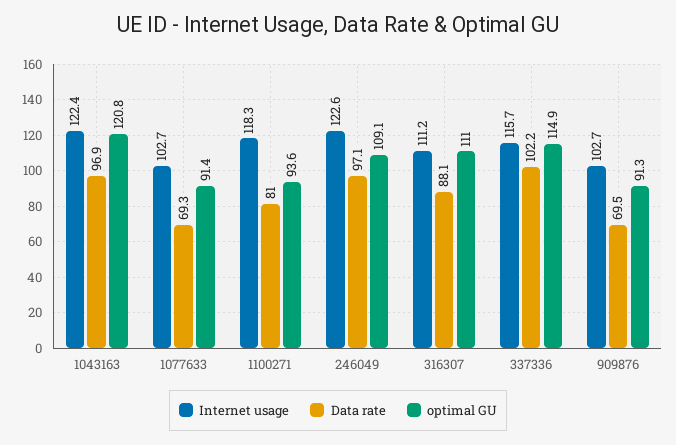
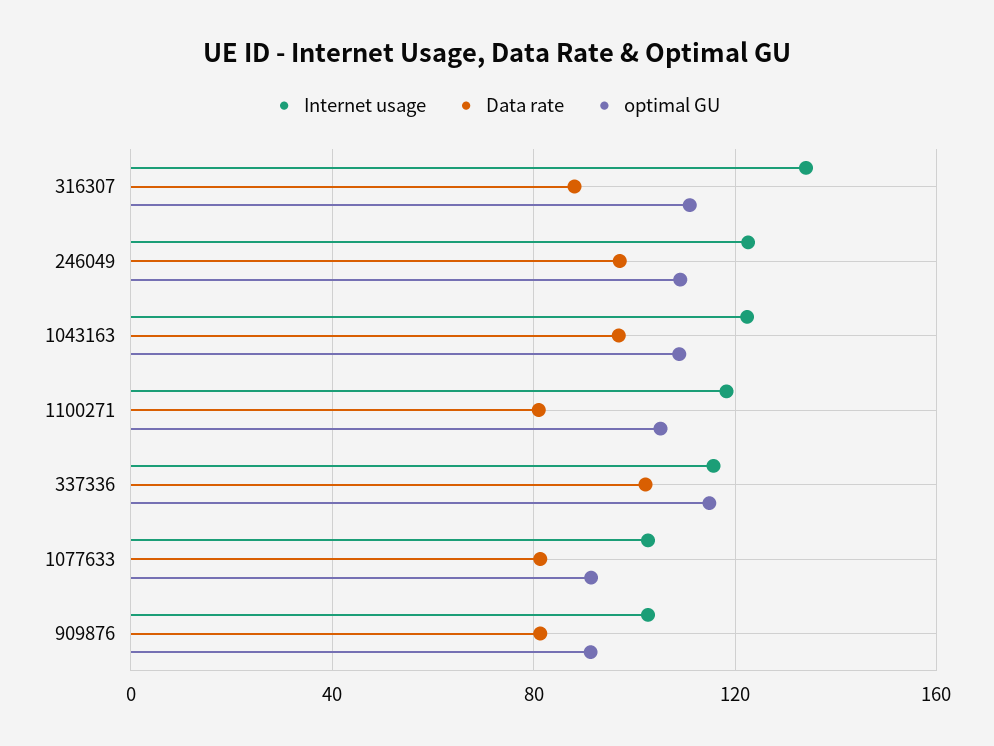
  {
    "Internet usage": {
      "1043163": 122.4,
      "1077633": 102.7,
      "1100271": 118.3,
      "246049": 122.6,
-     "316307": 111.2,
+     "316307": 135,
      "337336": 115.7,
      "909876": 102.7
    },
    "Data rate": {
      "1043163": 96.9,
-     "1077633": 69.3,
+     "1077633": 80,
      "1100271": 81,
      "246049": 97.1,
      "316307": 88.1,
      "337336": 102.2,
-     "909876": 69.5
+     "909876": 80
    },
    "optimal GU": {
-     "1043163": 120.8,
+     "1043163": 110,
      "1077633": 91.4,
-     "1100271": 93.6,
+     "1100271": 105,
      "246049": 109.1,
      "316307": 111,
      "337336": 114.9,
      "909876": 91.3
    }
  }

